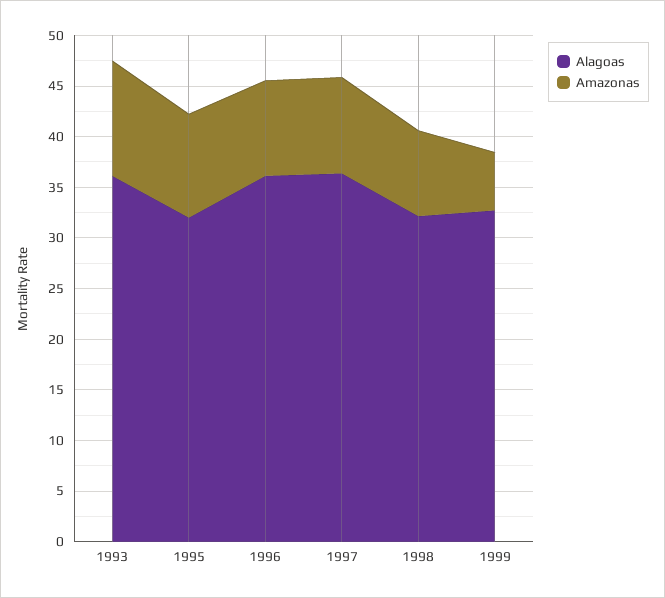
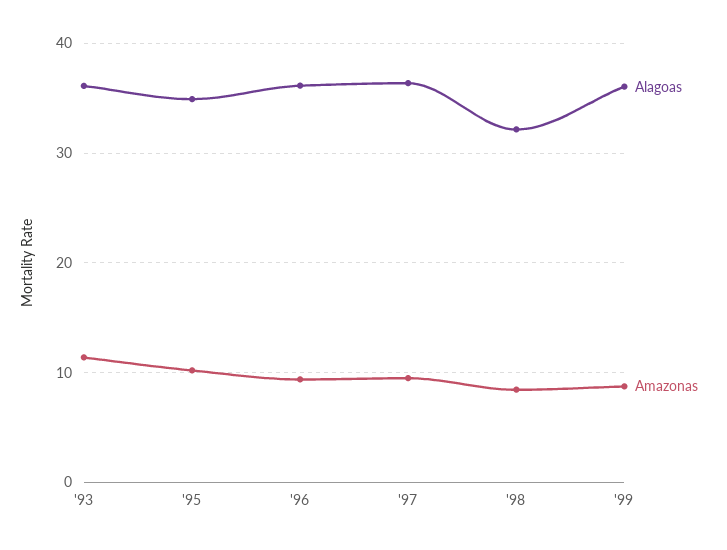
  {
    "Alagoas": {
      "1993": 36,
-     "1995": 32,
+     "1995": 35,
      "1996": 36,
      "1997": 36,
      "1998": 32,
-     "1999": 33
+     "1999": 36
    },
    "Amazonas": {
      "1993": 11,
      "1995": 10,
      "1996": 9,
      "1997": 10,
      "1998": 8,
-     "1999": 6
+     "1999": 9
    }
  }

